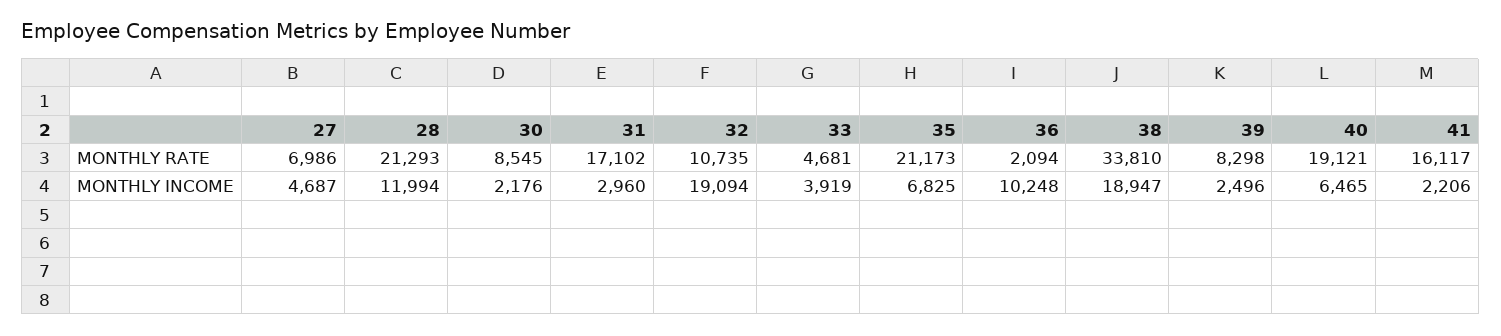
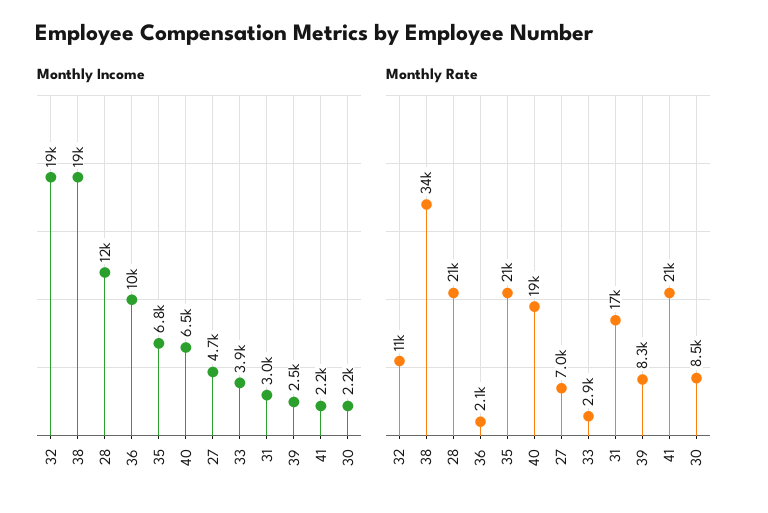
  {
    "MONTHLY RATE": {
      "27": 6986,
      "28": 21293,
      "30": 8545,
      "31": 17102,
      "32": 10735,
-     "33": 4681,
+     "33": 2900,
      "35": 21173,
      "36": 2094,
      "38": 33810,
      "39": 8298,
      "40": 19121,
-     "41": 16117
+     "41": 21000
    },
    "MONTHLY INCOME": {
      "27": 4687,
      "28": 11994,
      "30": 2176,
      "31": 2960,
      "32": 19094,
      "33": 3919,
      "35": 6825,
      "36": 10248,
      "38": 18947,
      "39": 2496,
      "40": 6465,
      "41": 2206
    }
  }

